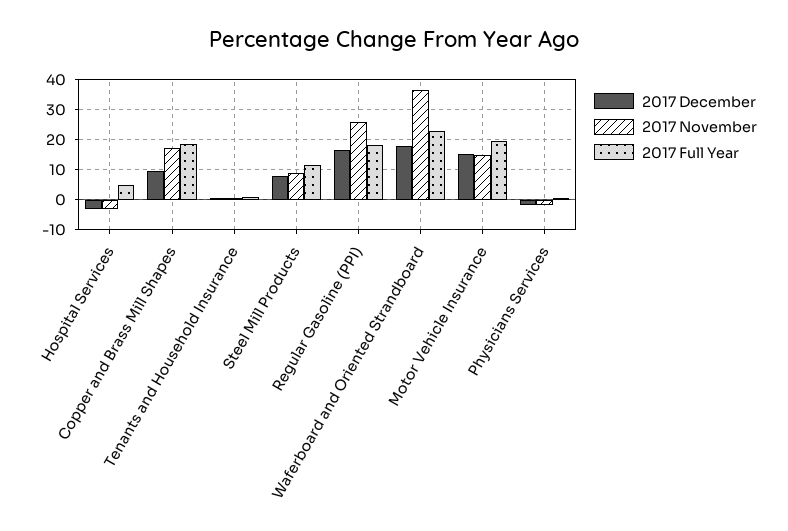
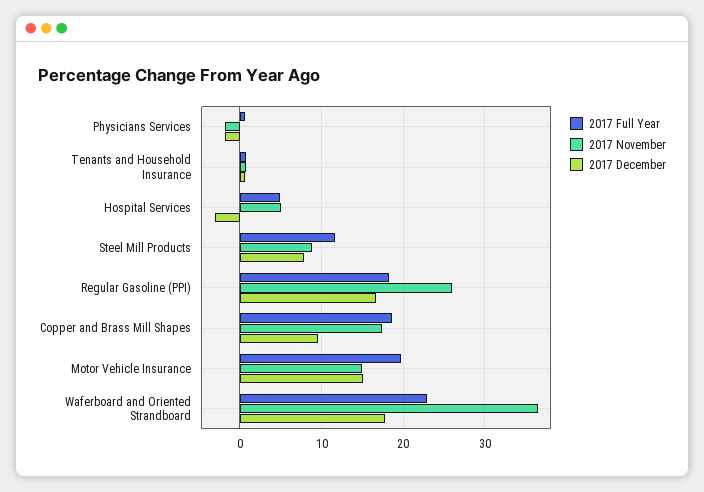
  {
    "2017 December": {
      "Hospital Services": -3,
      "Copper and Brass Mill Shapes": 10,
      "Tenants and Household Insurance": 1,
      "Steel Mill Products": 8,
      "Regular Gasoline (PPI)": 17,
      "Waferboard and Oriented Strandboard": 18,
      "Motor Vehicle Insurance": 15,
      "Physicians Services": -2
    },
    "2017 November": {
-     "Hospital Services": -2.5,
+     "Hospital Services": 5,
      "Copper and Brass Mill Shapes": 17,
      "Tenants and Household Insurance": 1,
      "Steel Mill Products": 9,
      "Regular Gasoline (PPI)": 26,
      "Waferboard and Oriented Strandboard": 37,
      "Motor Vehicle Insurance": 15,
      "Physicians Services": -2
    },
    "2017 Full Year": {
      "Hospital Services": 5,
      "Copper and Brass Mill Shapes": 19,
      "Tenants and Household Insurance": 1,
      "Steel Mill Products": 12,
      "Regular Gasoline (PPI)": 18,
      "Waferboard and Oriented Strandboard": 23,
      "Motor Vehicle Insurance": 20,
      "Physicians Services": 1
    }
  }

